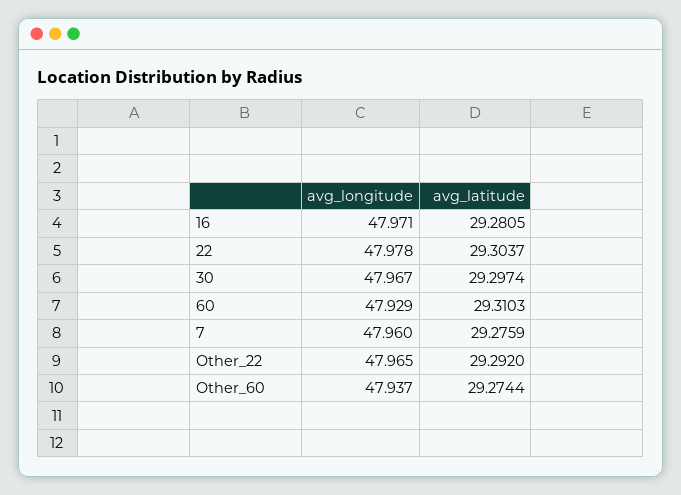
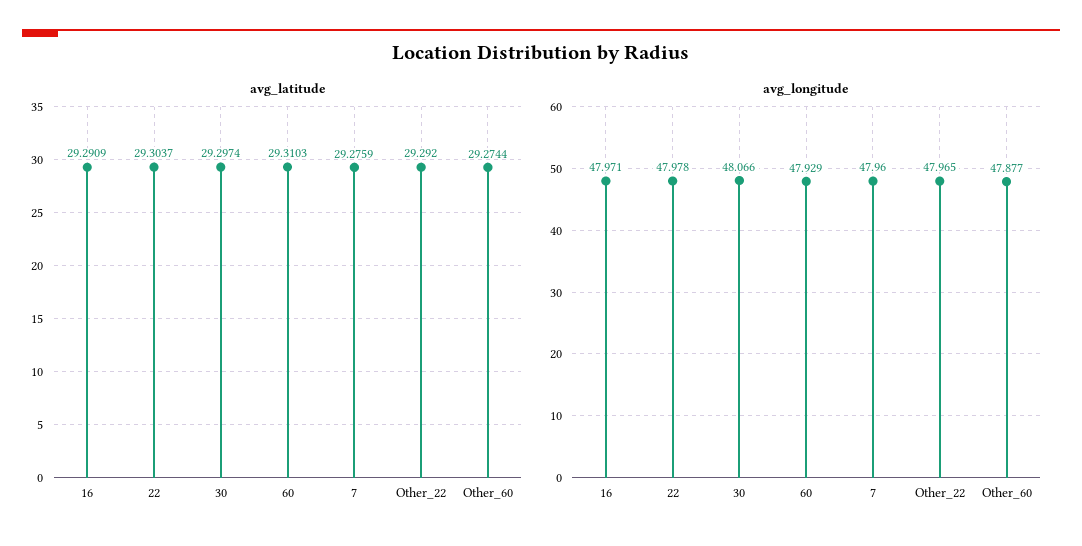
  {
    "avg_longitude": {
      "16": 47.971,
      "22": 47.978,
-     "30": 47.967,
+     "30": 48.066,
      "60": 47.929,
      "7": 47.96,
      "Other_22": 47.965,
-     "Other_60": 47.937
+     "Other_60": 47.877
    },
    "avg_latitude": {
-     "16": 29.2805,
+     "16": 29.2909,
      "22": 29.3037,
      "30": 29.2974,
      "60": 29.3103,
      "7": 29.2759,
      "Other_22": 29.292,
      "Other_60": 29.2744
    }
  }

